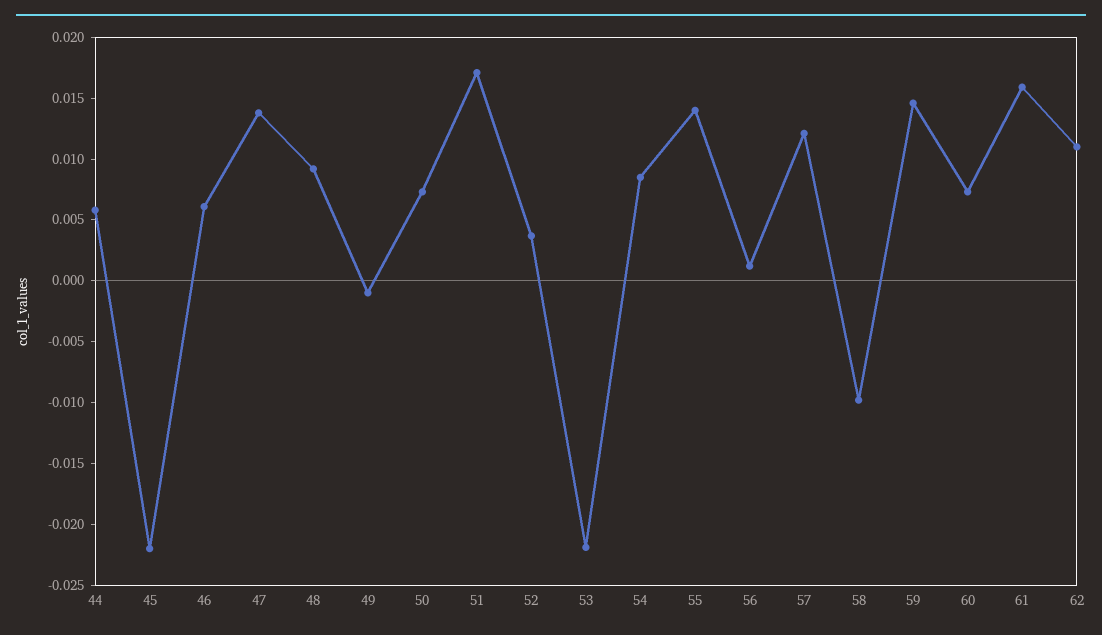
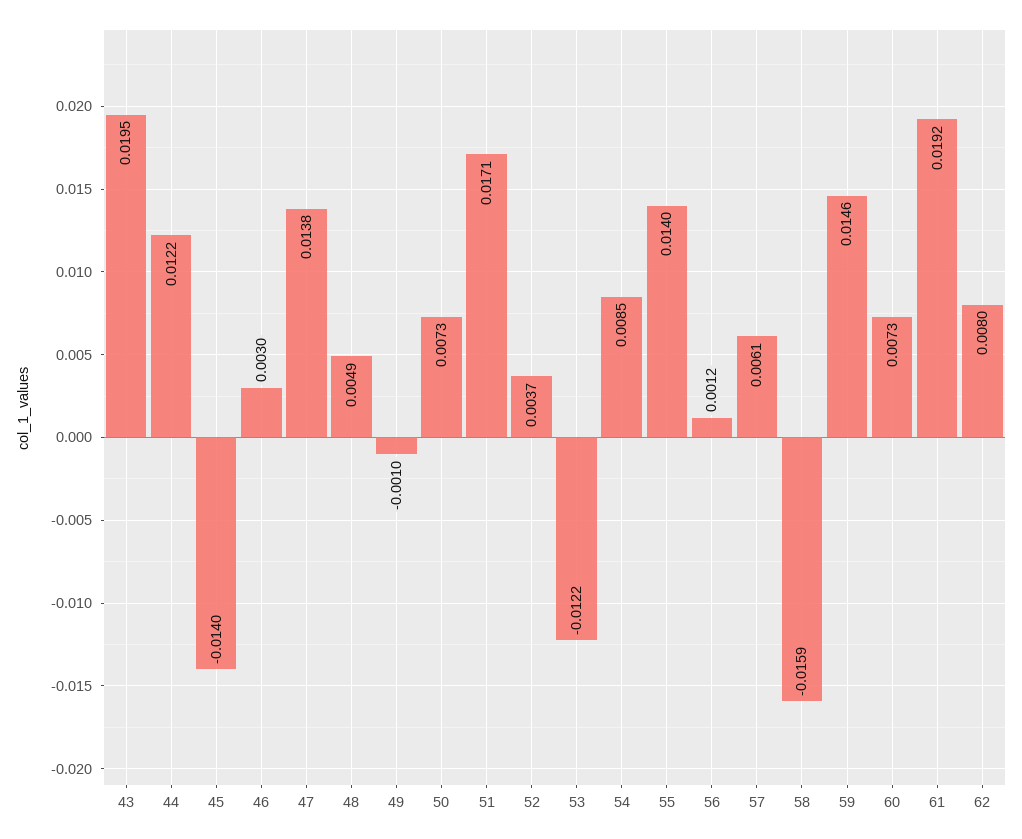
  {
-   "44": 0.006,
+   "44": 0.0122,
-   "45": -0.022,
+   "45": -0.014,
-   "46": 0.006,
+   "46": 0.003,
    "47": 0.0138,
-   "48": 0.009,
+   "48": 0.0049,
    "49": -0.001,
    "50": 0.0073,
    "51": 0.0171,
    "52": 0.0037,
-   "53": -0.022,
+   "53": -0.0122,
    "54": 0.0085,
    "55": 0.014,
    "56": 0.0012,
-   "57": 0.012,
+   "57": 0.0061,
-   "58": -0.01,
+   "58": -0.0159,
    "59": 0.0146,
    "60": 0.0073,
-   "61": 0.016,
+   "61": 0.0192,
-   "62": 0.011
+   "62": 0.008,
+   "43": 0.0195
  }

